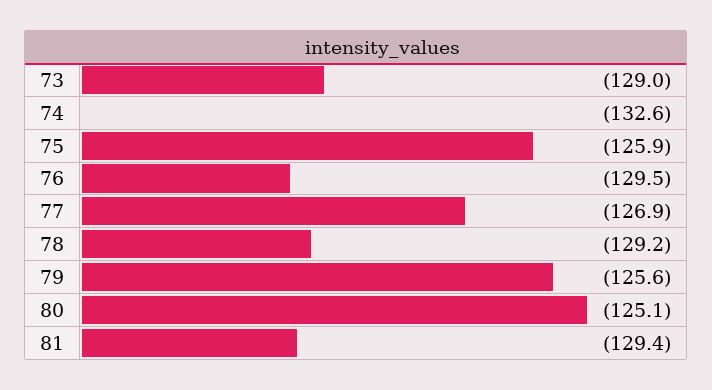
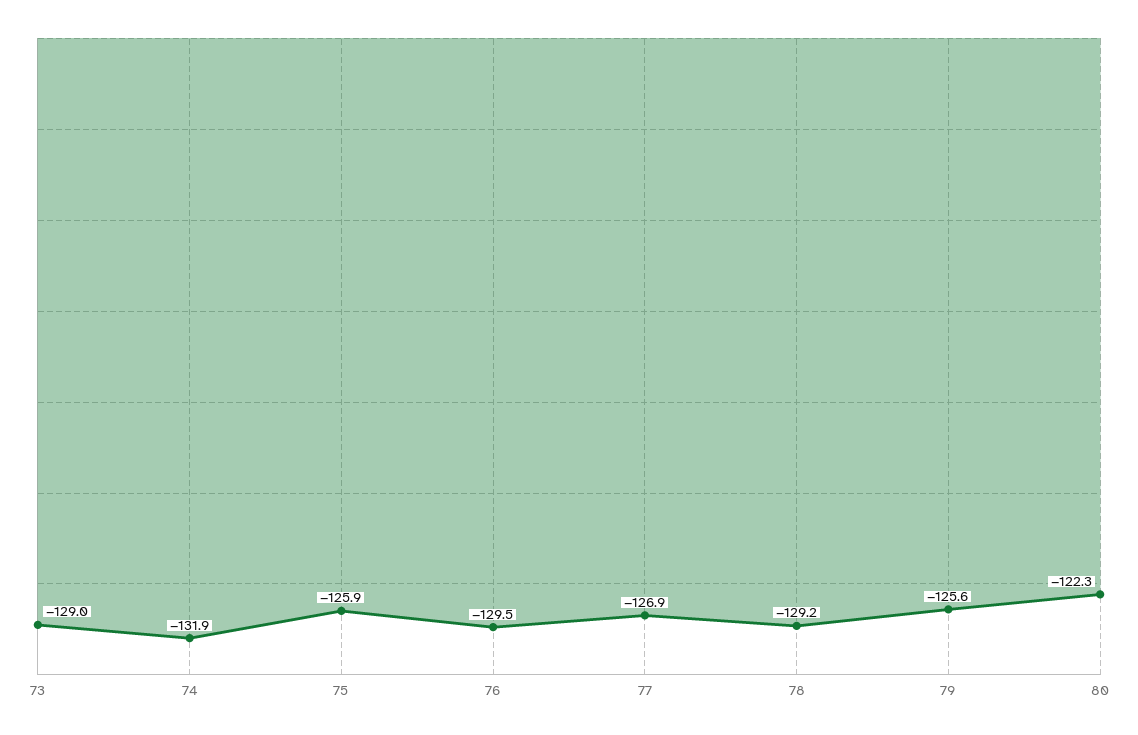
  {
    "73": -129,
-   "74": -132.6,
+   "74": -131.9,
    "75": -125.9,
    "76": -129.5,
    "77": -126.9,
    "78": -129.2,
    "79": -125.6,
-   "80": -125.1,
+   "80": -122.3
-   "81": -129.4
  }

